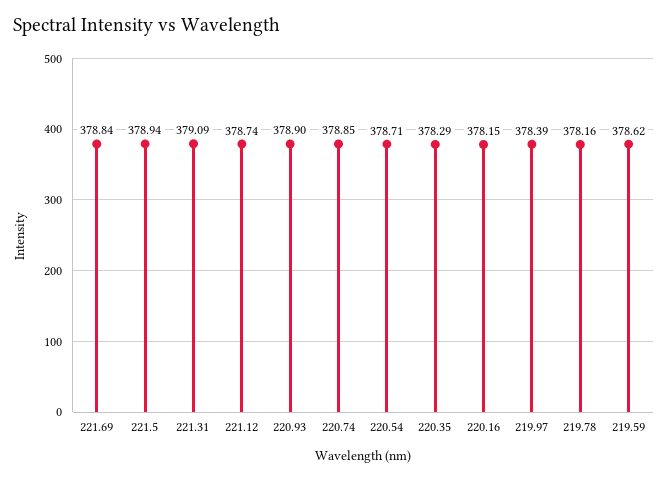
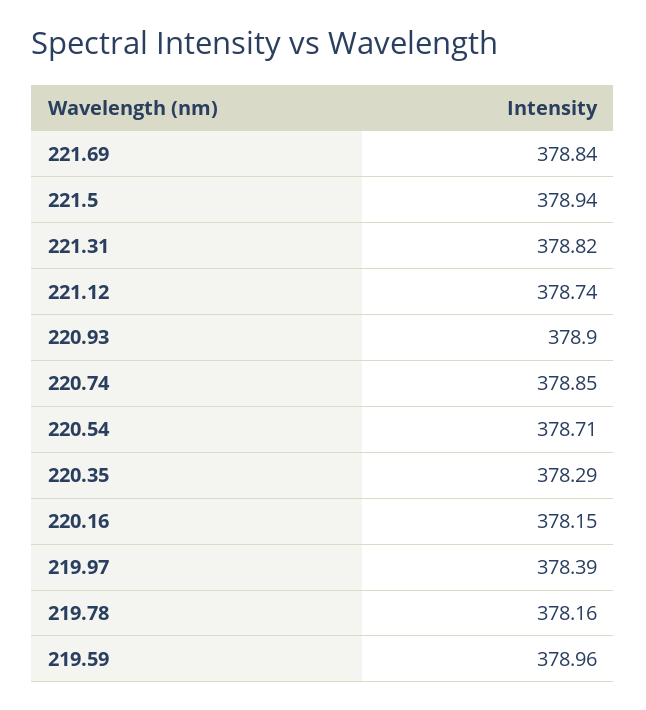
  {
    "221.69": 378.84,
    "221.5": 378.94,
-   "221.31": 379.09,
+   "221.31": 378.82,
    "221.12": 378.74,
    "220.93": 378.9,
    "220.74": 378.85,
    "220.54": 378.71,
    "220.35": 378.29,
    "220.16": 378.15,
    "219.97": 378.39,
    "219.78": 378.16,
-   "219.59": 378.62
+   "219.59": 378.96
  }

